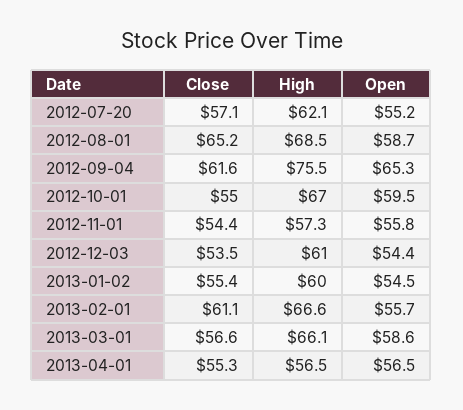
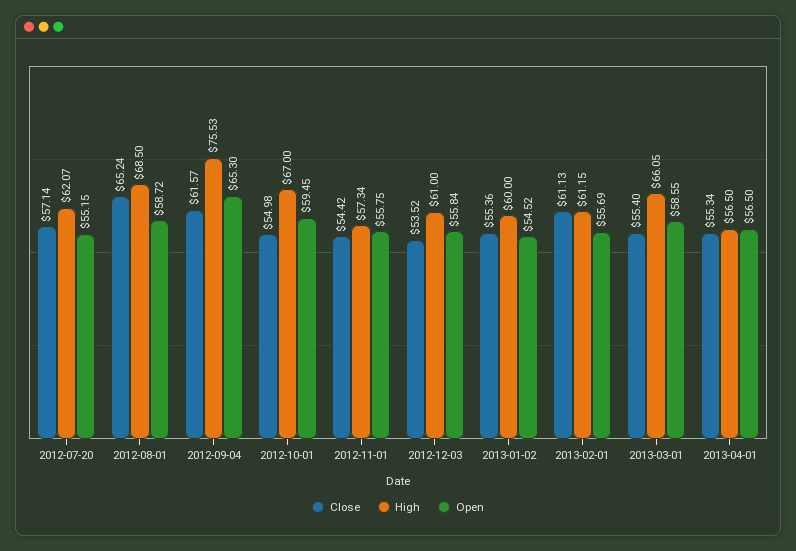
  {
    "Close": {
      "2012-07-20": 57.14,
      "2012-08-01": 65.24,
      "2012-09-04": 61.57,
      "2012-10-01": 54.98,
      "2012-11-01": 54.42,
      "2012-12-03": 53.52,
      "2013-01-02": 55.36,
      "2013-02-01": 61.13,
-     "2013-03-01": 56.6,
+     "2013-03-01": 55.4,
      "2013-04-01": 55.34
    },
    "High": {
      "2012-07-20": 62.07,
      "2012-08-01": 68.5,
      "2012-09-04": 75.53,
      "2012-10-01": 67,
      "2012-11-01": 57.34,
      "2012-12-03": 61,
      "2013-01-02": 60,
-     "2013-02-01": 66.6,
+     "2013-02-01": 61.15,
      "2013-03-01": 66.05,
      "2013-04-01": 56.5
    },
    "Open": {
      "2012-07-20": 55.15,
      "2012-08-01": 58.72,
      "2012-09-04": 65.3,
      "2012-10-01": 59.45,
      "2012-11-01": 55.75,
-     "2012-12-03": 54.4,
+     "2012-12-03": 55.84,
      "2013-01-02": 54.52,
      "2013-02-01": 55.69,
      "2013-03-01": 58.55,
      "2013-04-01": 56.5
    }
  }

